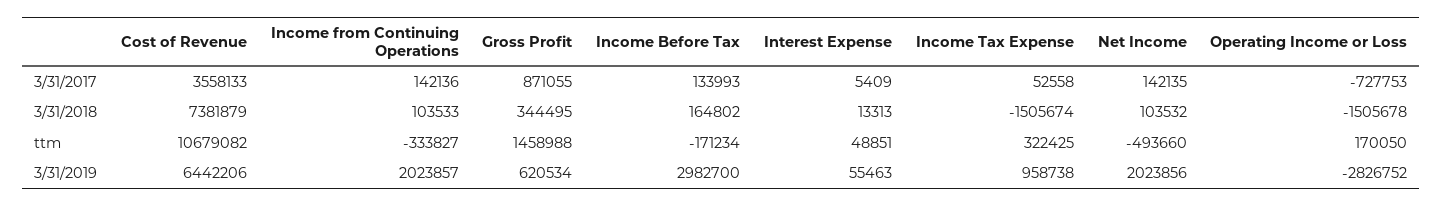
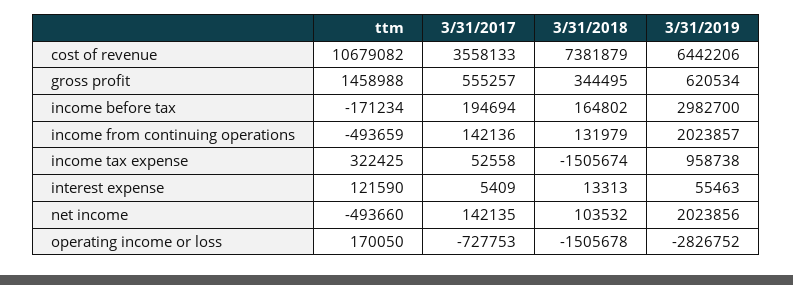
  {
    "Cost of Revenue": {
      "3/31/2017": 3558133,
      "3/31/2018": 7381879,
      "ttm": 10679082,
      "3/31/2019": 6442206
    },
    "Income from Continuing Operations": {
      "3/31/2017": 142136,
-     "3/31/2018": 103533,
+     "3/31/2018": 131979,
-     "ttm": -333827,
+     "ttm": -493659,
      "3/31/2019": 2023857
    },
    "Gross Profit": {
-     "3/31/2017": 871055,
+     "3/31/2017": 555257,
      "3/31/2018": 344495,
      "ttm": 1458988,
      "3/31/2019": 620534
    },
    "Income Before Tax": {
-     "3/31/2017": 133993,
+     "3/31/2017": 194694,
      "3/31/2018": 164802,
      "ttm": -171234,
      "3/31/2019": 2982700
    },
    "Interest Expense": {
      "3/31/2017": 5409,
      "3/31/2018": 13313,
-     "ttm": 48851,
+     "ttm": 121590,
      "3/31/2019": 55463
    },
    "Income Tax Expense": {
      "3/31/2017": 52558,
      "3/31/2018": -1505674,
      "ttm": 322425,
      "3/31/2019": 958738
    },
    "Net Income": {
      "3/31/2017": 142135,
      "3/31/2018": 103532,
      "ttm": -493660,
      "3/31/2019": 2023856
    },
    "Operating Income or Loss": {
      "3/31/2017": -727753,
      "3/31/2018": -1505678,
      "ttm": 170050,
      "3/31/2019": -2826752
    }
  }

